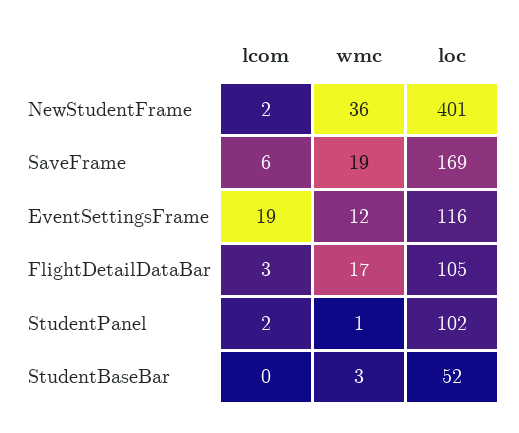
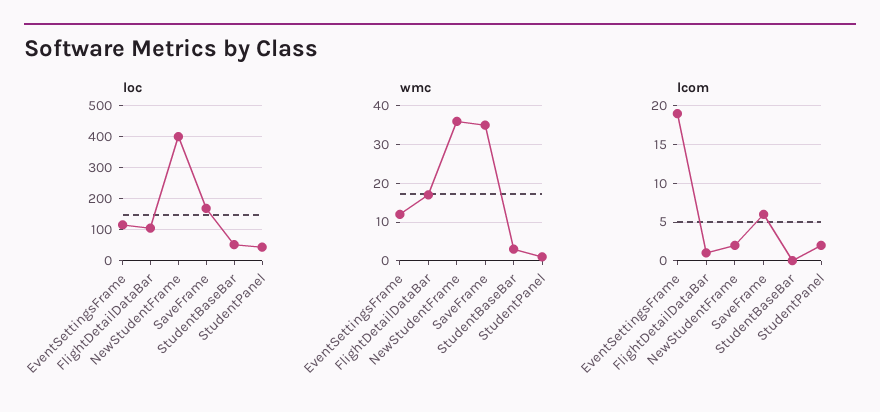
  {
    "lcom": {
      "NewStudentFrame": 2,
      "SaveFrame": 6,
      "EventSettingsFrame": 19,
-     "FlightDetailDataBar": 3,
+     "FlightDetailDataBar": 1,
      "StudentPanel": 2,
      "StudentBaseBar": 0
    },
    "wmc": {
      "NewStudentFrame": 36,
-     "SaveFrame": 19,
+     "SaveFrame": 35,
      "EventSettingsFrame": 12,
      "FlightDetailDataBar": 17,
      "StudentPanel": 1,
      "StudentBaseBar": 3
    },
    "loc": {
      "NewStudentFrame": 401,
      "SaveFrame": 169,
      "EventSettingsFrame": 116,
      "FlightDetailDataBar": 105,
-     "StudentPanel": 102,
+     "StudentPanel": 40,
      "StudentBaseBar": 52
    }
  }

